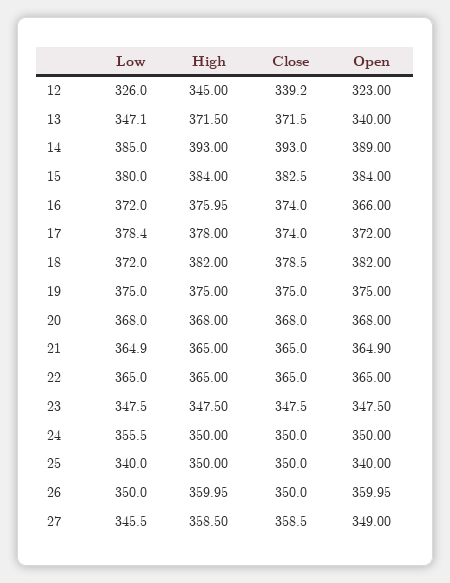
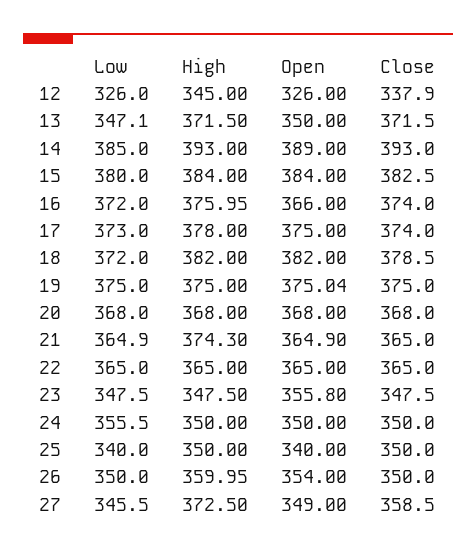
  {
    "Low": {
      "12": 326,
      "13": 347.1,
      "14": 385,
      "15": 380,
      "16": 372,
-     "17": 378.4,
+     "17": 373,
      "18": 372,
      "19": 375,
      "20": 368,
      "21": 364.9,
      "22": 365,
      "23": 347.5,
      "24": 355.5,
      "25": 340,
      "26": 350,
      "27": 345.5
    },
    "High": {
      "12": 345,
      "13": 371.5,
      "14": 393,
      "15": 384,
      "16": 375.95,
      "17": 378,
      "18": 382,
      "19": 375,
      "20": 368,
-     "21": 365,
+     "21": 374.3,
      "22": 365,
      "23": 347.5,
      "24": 350,
      "25": 350,
      "26": 359.95,
-     "27": 358.5
+     "27": 372.5
    },
    "Close": {
-     "12": 339.2,
+     "12": 337.9,
      "13": 371.5,
      "14": 393,
      "15": 382.5,
      "16": 374,
      "17": 374,
      "18": 378.5,
      "19": 375,
      "20": 368,
      "21": 365,
      "22": 365,
      "23": 347.5,
      "24": 350,
      "25": 350,
      "26": 350,
      "27": 358.5
    },
    "Open": {
-     "12": 323,
+     "12": 326,
-     "13": 340,
+     "13": 350,
      "14": 389,
      "15": 384,
      "16": 366,
-     "17": 372,
+     "17": 375,
      "18": 382,
-     "19": 375,
+     "19": 375.04,
      "20": 368,
      "21": 364.9,
      "22": 365,
-     "23": 347.5,
+     "23": 355.8,
      "24": 350,
      "25": 340,
-     "26": 359.95,
+     "26": 354,
      "27": 349
    }
  }

